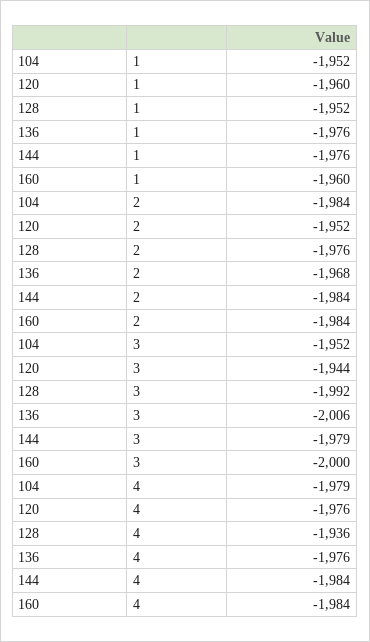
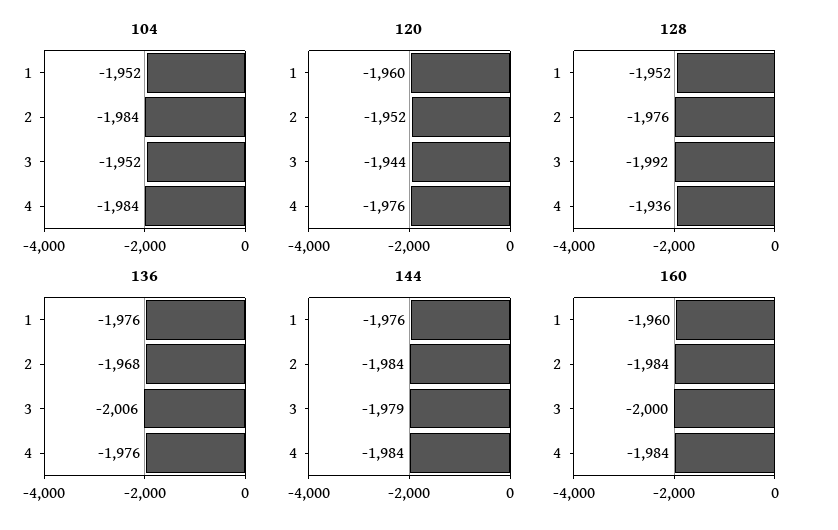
  {
    "104": {
      "1": -1952,
      "2": -1984,
      "3": -1952,
-     "4": -1979
+     "4": -1984
    },
    "120": {
      "1": -1960,
      "2": -1952,
      "3": -1944,
      "4": -1976
    },
    "128": {
      "1": -1952,
      "2": -1976,
      "3": -1992,
      "4": -1936
    },
    "136": {
      "1": -1976,
      "2": -1968,
      "3": -2006,
      "4": -1976
    },
    "144": {
      "1": -1976,
      "2": -1984,
      "3": -1979,
      "4": -1984
    },
    "160": {
      "1": -1960,
      "2": -1984,
      "3": -2000,
      "4": -1984
    }
  }

